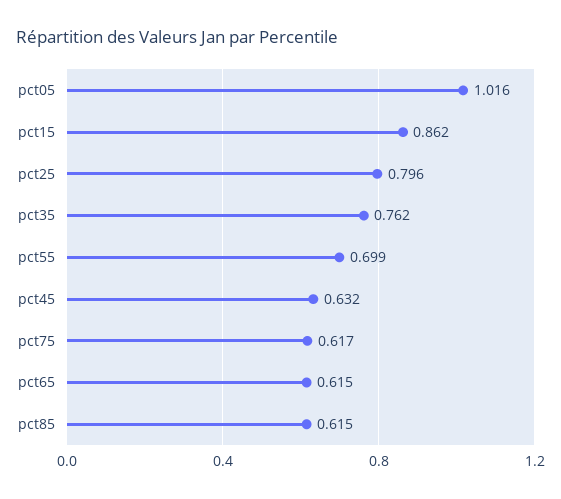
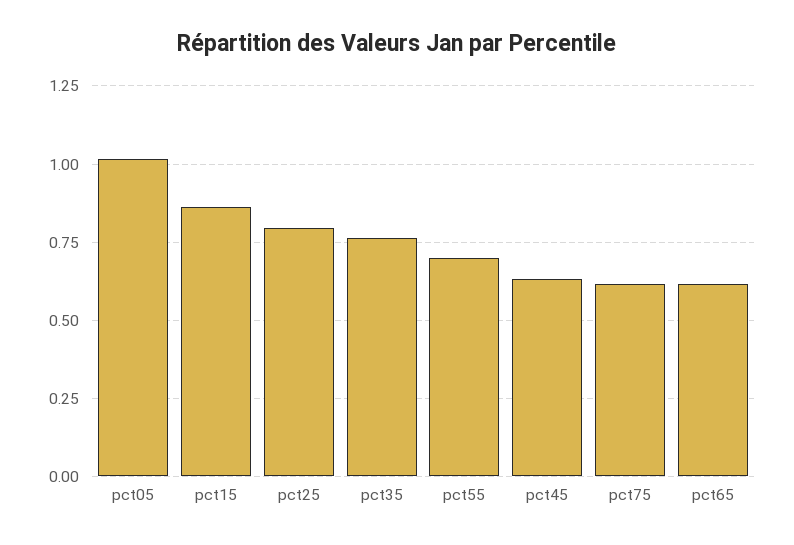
  {
    "pct05": 1.016,
    "pct15": 0.862,
    "pct25": 0.796,
    "pct35": 0.762,
    "pct55": 0.699,
    "pct45": 0.632,
    "pct75": 0.617,
-   "pct65": 0.615,
+   "pct65": 0.615
-   "pct85": 0.615
  }

